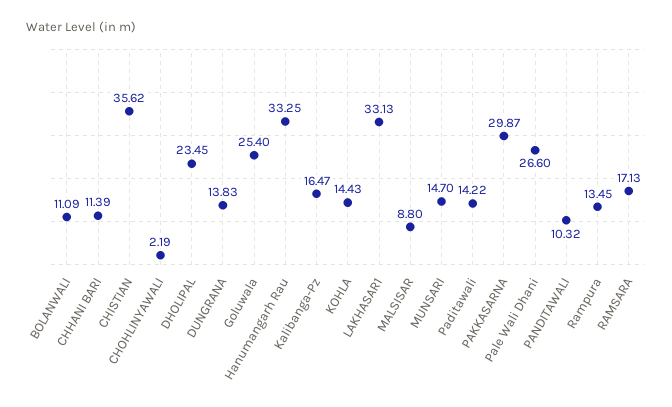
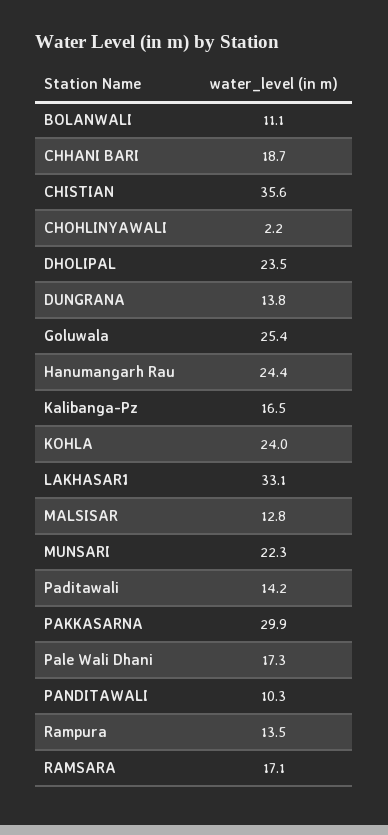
  {
    "BOLANWALI": 11.09,
-   "CHHANI BARI": 11.39,
+   "CHHANI BARI": 18.7,
    "CHISTIAN": 35.62,
    "CHOHLINYAWALI": 2.19,
    "DHOLIPAL": 23.45,
    "DUNGRANA": 13.83,
    "Goluwala": 25.4,
-   "Hanumangarh Rau": 33.25,
+   "Hanumangarh Rau": 24.4,
    "Kalibanga-Pz": 16.47,
-   "KOHLA": 14.43,
+   "KOHLA": 24,
    "LAKHASAR1": 33.13,
-   "MALSISAR": 8.8,
+   "MALSISAR": 12.8,
-   "MUNSARI": 14.7,
+   "MUNSARI": 22.3,
    "Paditawali": 14.22,
    "PAKKASARNA": 29.87,
-   "Pale Wali Dhani": 26.6,
+   "Pale Wali Dhani": 17.3,
    "PANDITAWALI": 10.32,
    "Rampura": 13.45,
    "RAMSARA": 17.13
  }

